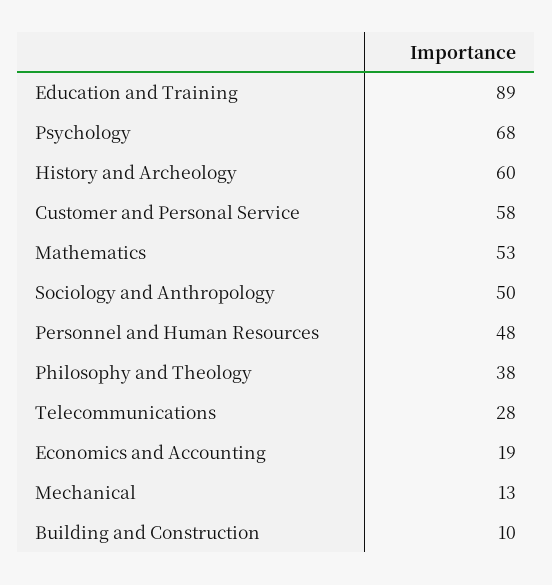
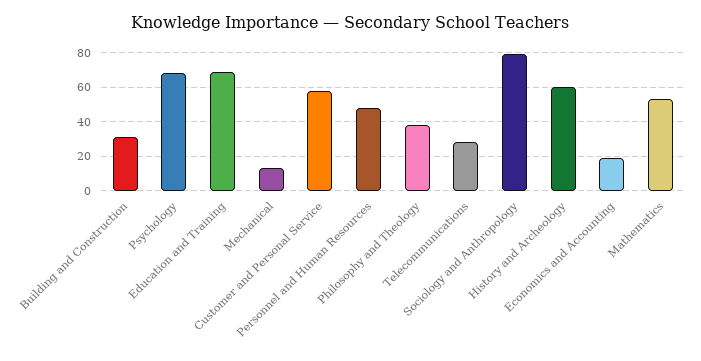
  {
-   "Education and Training": 89,
+   "Education and Training": 70,
    "Psychology": 68,
    "History and Archeology": 60,
    "Customer and Personal Service": 58,
    "Mathematics": 53,
-   "Sociology and Anthropology": 50,
+   "Sociology and Anthropology": 80,
    "Personnel and Human Resources": 48,
    "Philosophy and Theology": 38,
    "Telecommunications": 28,
    "Economics and Accounting": 19,
    "Mechanical": 13,
-   "Building and Construction": 10
+   "Building and Construction": 30
  }

